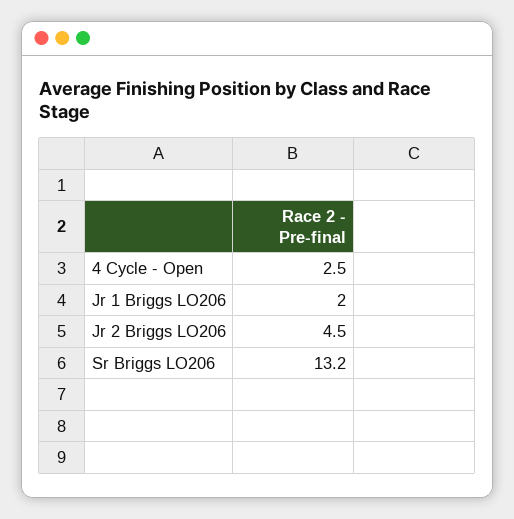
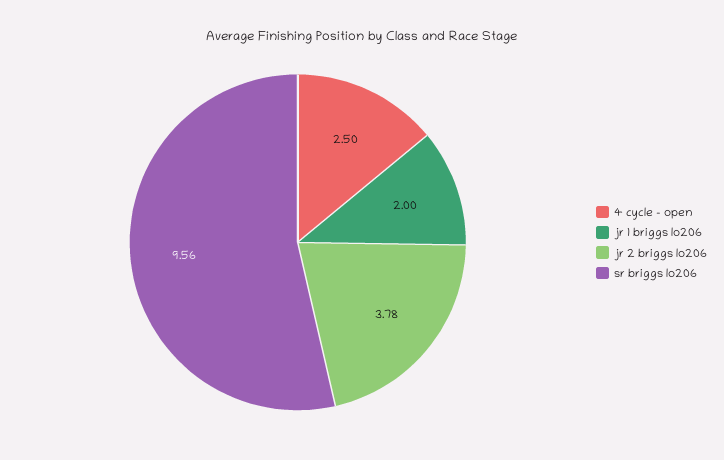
  {
    "4 Cycle - Open": 2.5,
    "Jr 1 Briggs LO206": 2,
-   "Jr 2 Briggs LO206": 4.5,
+   "Jr 2 Briggs LO206": 3.78,
-   "Sr Briggs LO206": 13.2
+   "Sr Briggs LO206": 9.56
  }

